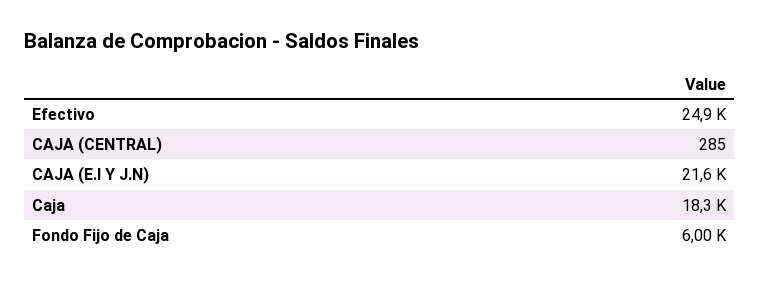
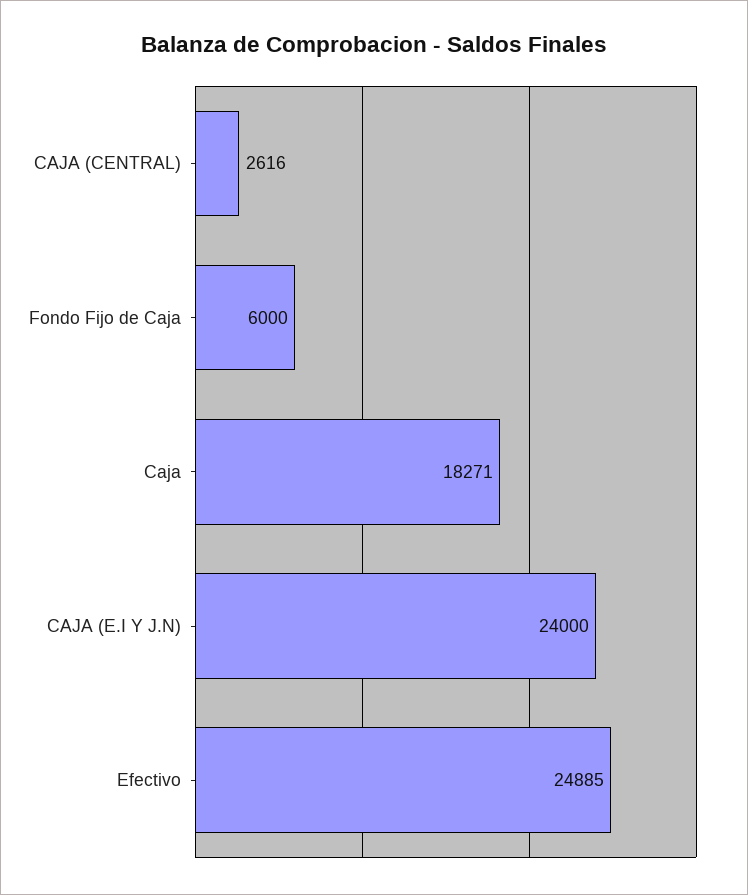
  {
    "Efectivo": 24885,
-   "CAJA (CENTRAL)": 285,
+   "CAJA (CENTRAL)": 2616,
-   "CAJA (E.I Y J.N)": 21600,
+   "CAJA (E.I Y J.N)": 24000,
    "Caja": 18271,
    "Fondo Fijo de Caja": 6000
  }

